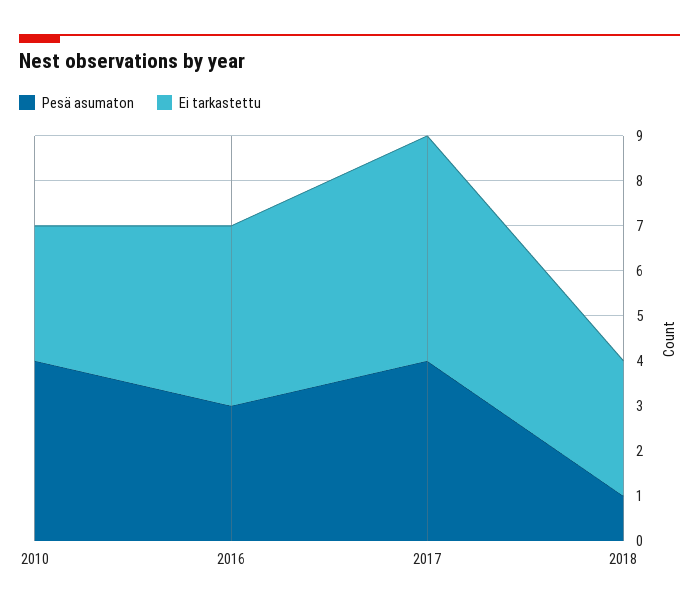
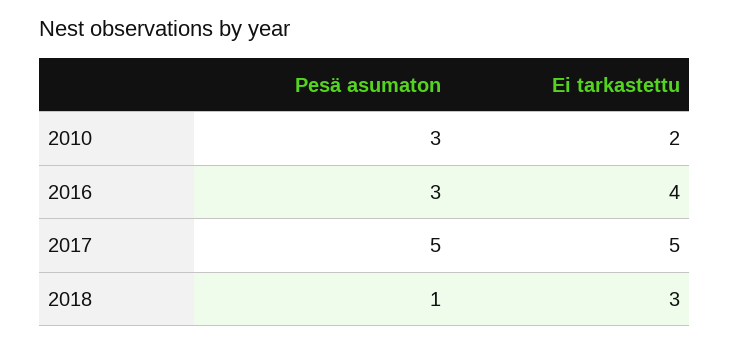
  {
    "Pesä asumaton": {
-     "2010": 4,
+     "2010": 3,
      "2016": 3,
-     "2017": 4,
+     "2017": 5,
      "2018": 1
    },
    "Ei tarkastettu": {
-     "2010": 3,
+     "2010": 2,
      "2016": 4,
      "2017": 5,
      "2018": 3
    }
  }

